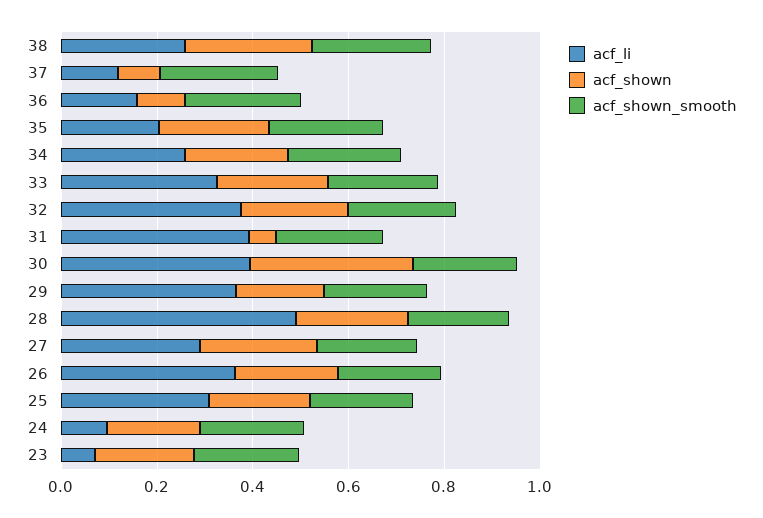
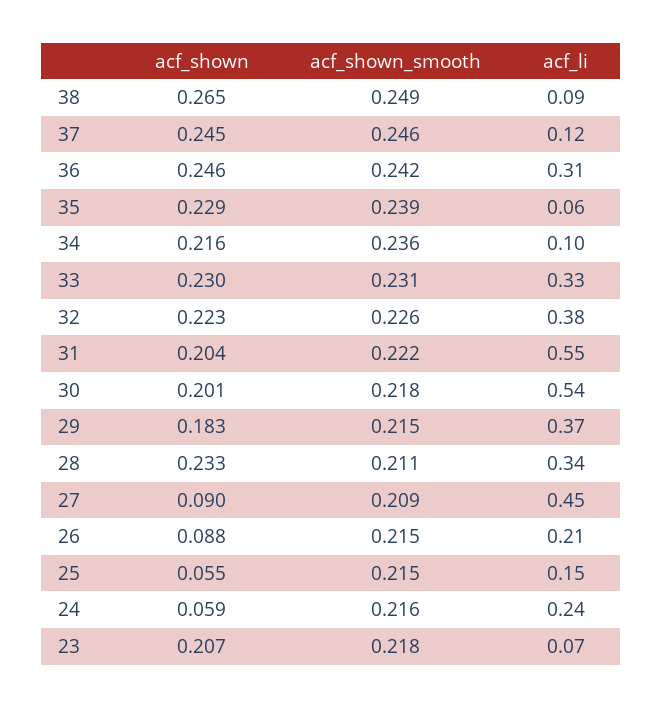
  {
    "acf_li": {
-     "38": 0.25,
+     "38": 0.09,
      "37": 0.12,
-     "36": 0.15,
+     "36": 0.31,
-     "35": 0.2,
+     "35": 0.06,
-     "34": 0.25,
+     "34": 0.1,
      "33": 0.33,
      "32": 0.38,
-     "31": 0.4,
+     "31": 0.55,
-     "30": 0.4,
+     "30": 0.54,
      "29": 0.37,
-     "28": 0.5,
+     "28": 0.34,
-     "27": 0.3,
+     "27": 0.45,
-     "26": 0.35,
+     "26": 0.21,
-     "25": 0.3,
+     "25": 0.15,
-     "24": 0.1,
+     "24": 0.24,
      "23": 0.07
    },
    "acf_shown": {
      "38": 0.265,
-     "37": 0.1,
+     "37": 0.245,
-     "36": 0.1,
+     "36": 0.246,
      "35": 0.229,
      "34": 0.216,
      "33": 0.23,
      "32": 0.223,
-     "31": 0.05,
+     "31": 0.204,
-     "30": 0.35,
+     "30": 0.201,
      "29": 0.183,
      "28": 0.233,
-     "27": 0.25,
+     "27": 0.09,
-     "26": 0.2,
+     "26": 0.088,
-     "25": 0.2,
+     "25": 0.055,
-     "24": 0.2,
+     "24": 0.059,
      "23": 0.207
    },
    "acf_shown_smooth": {
      "38": 0.249,
      "37": 0.246,
      "36": 0.242,
      "35": 0.239,
      "34": 0.236,
      "33": 0.231,
      "32": 0.226,
      "31": 0.222,
      "30": 0.218,
      "29": 0.215,
      "28": 0.211,
      "27": 0.209,
      "26": 0.215,
      "25": 0.215,
      "24": 0.216,
      "23": 0.218
    }
  }

